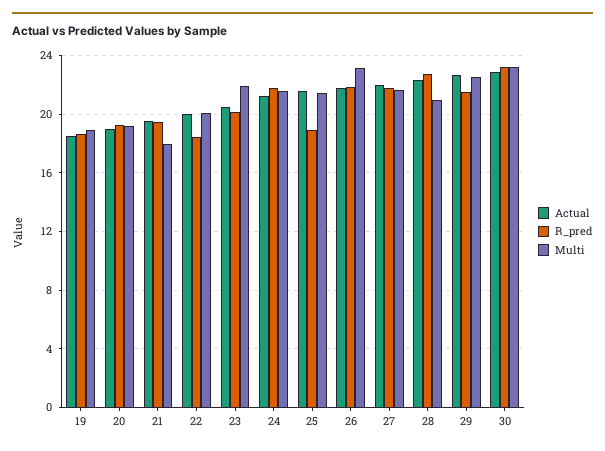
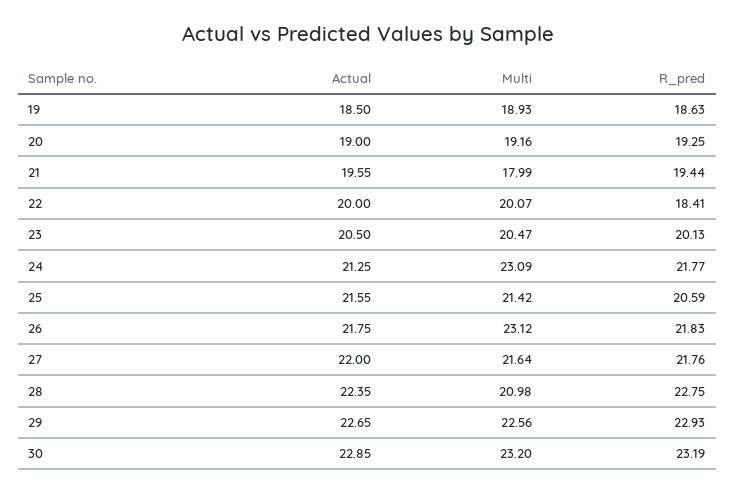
  {
    "Actual": {
      "19": 18.5,
      "20": 19,
      "21": 19.55,
      "22": 20,
      "23": 20.5,
      "24": 21.25,
      "25": 21.55,
      "26": 21.75,
      "27": 22,
      "28": 22.35,
      "29": 22.65,
      "30": 22.85
    },
    "R_pred": {
      "19": 18.63,
      "20": 19.25,
      "21": 19.44,
      "22": 18.41,
      "23": 20.13,
      "24": 21.77,
-     "25": 19,
+     "25": 20.59,
      "26": 21.83,
      "27": 21.76,
      "28": 22.75,
-     "29": 21.5,
+     "29": 22.93,
      "30": 23.19
    },
    "Multi": {
      "19": 18.93,
      "20": 19.16,
      "21": 17.99,
      "22": 20.07,
-     "23": 22,
+     "23": 20.47,
-     "24": 21.5,
+     "24": 23.09,
      "25": 21.42,
      "26": 23.12,
      "27": 21.64,
      "28": 20.98,
      "29": 22.56,
      "30": 23.2
    }
  }

